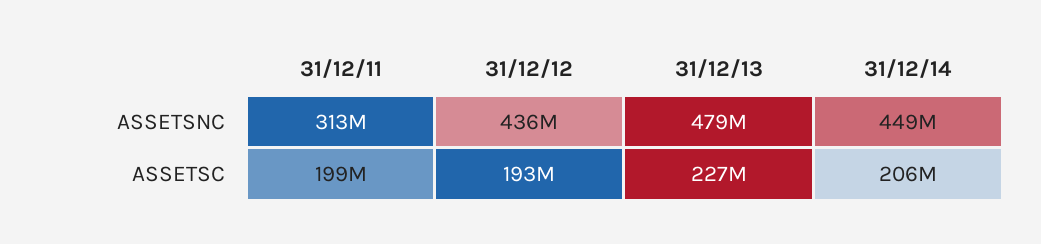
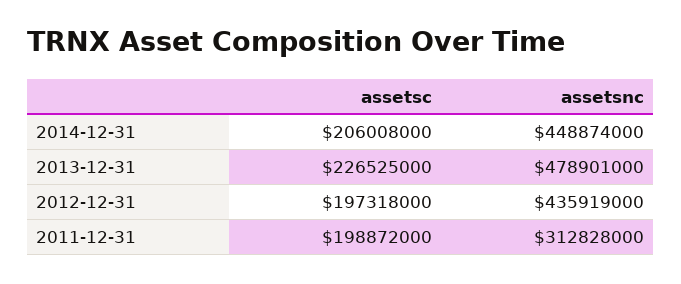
  {
    "31/12/11": {
      "ASSETSNC": 312828000,
      "ASSETSC": 198872000
    },
    "31/12/12": {
      "ASSETSNC": 435919000,
-     "ASSETSC": 193000000
+     "ASSETSC": 197318000
    },
    "31/12/13": {
      "ASSETSNC": 478901000,
      "ASSETSC": 226525000
    },
    "31/12/14": {
      "ASSETSNC": 448874000,
      "ASSETSC": 206008000
    }
  }

